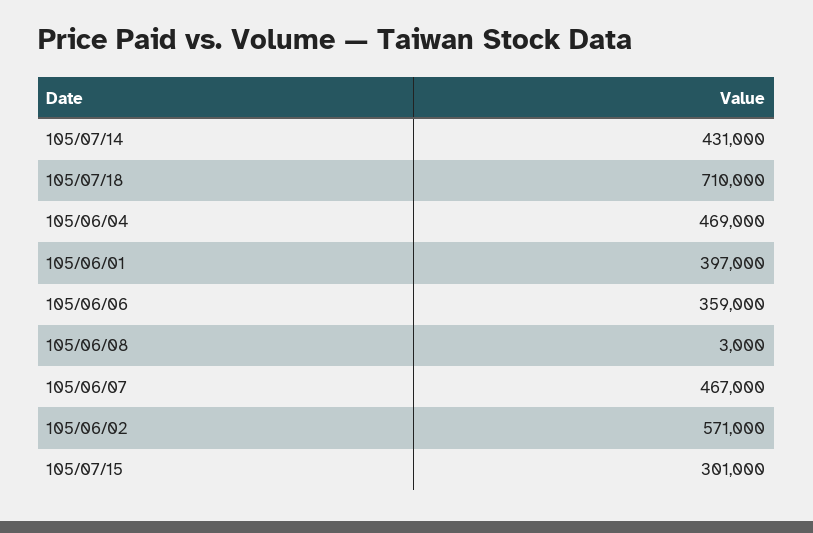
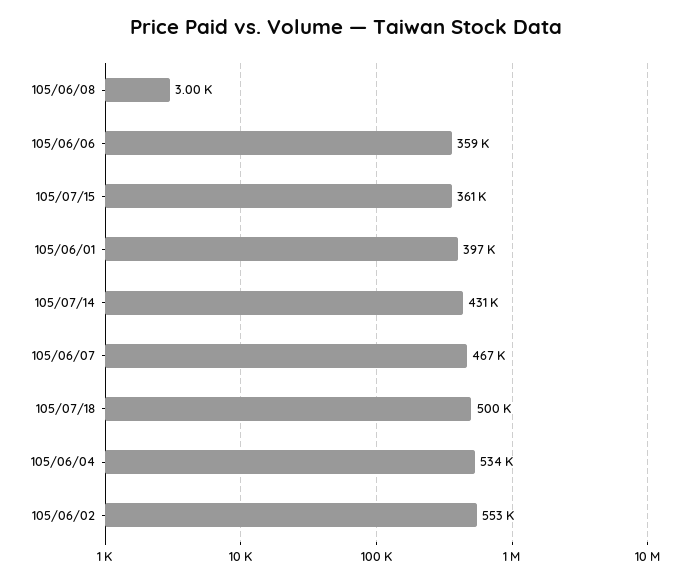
  {
    "105/07/14": 431000,
-   "105/07/18": 710000,
+   "105/07/18": 500000,
-   "105/06/04": 469000,
+   "105/06/04": 534000,
    "105/06/01": 397000,
    "105/06/06": 359000,
    "105/06/08": 3000,
    "105/06/07": 467000,
-   "105/06/02": 571000,
+   "105/06/02": 553000,
-   "105/07/15": 301000
+   "105/07/15": 361000
  }

